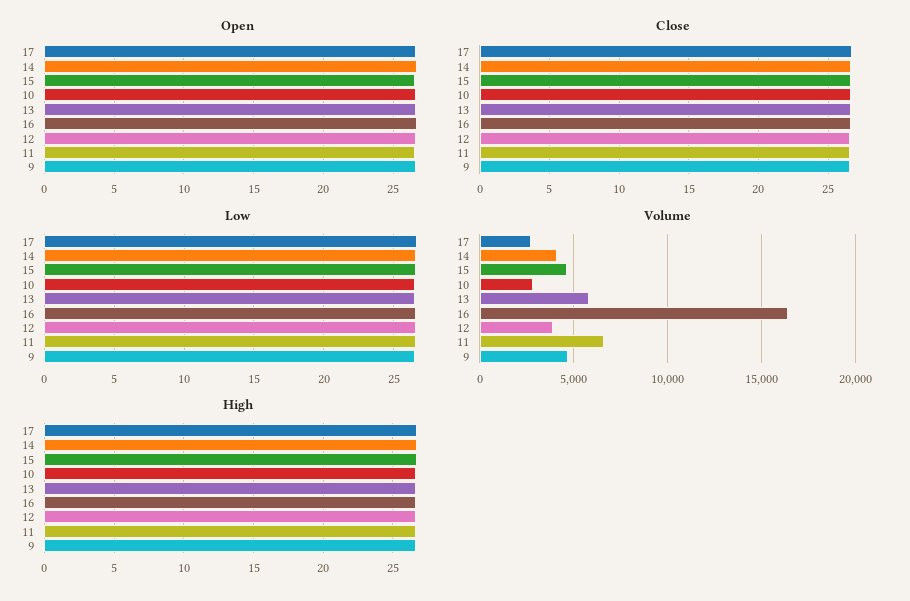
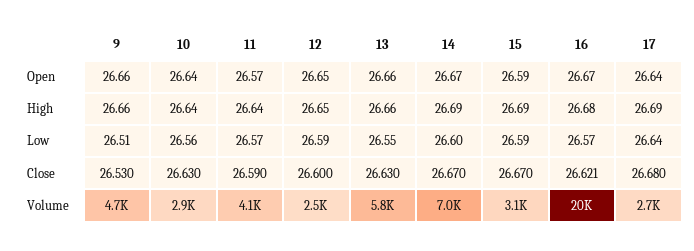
  {
    "Open": {
      "17": 26.64,
      "14": 26.67,
      "15": 26.59,
      "10": 26.64,
      "13": 26.66,
      "16": 26.67,
      "12": 26.65,
      "11": 26.57,
      "9": 26.66
    },
    "Close": {
      "17": 26.68,
      "14": 26.67,
      "15": 26.67,
      "10": 26.63,
      "13": 26.63,
      "16": 26.621,
      "12": 26.6,
      "11": 26.59,
      "9": 26.53
    },
    "Low": {
      "17": 26.64,
      "14": 26.6,
      "15": 26.59,
      "10": 26.56,
      "13": 26.55,
      "16": 26.57,
      "12": 26.59,
      "11": 26.57,
      "9": 26.51
    },
    "Volume": {
      "17": 2700,
-     "14": 4000,
+     "14": 7000,
-     "15": 4500,
+     "15": 3100,
      "10": 2900,
      "13": 5800,
-     "16": 16500,
+     "16": 20000,
-     "12": 4000,
+     "12": 2500,
-     "11": 6500,
+     "11": 4100,
      "9": 4700
    },
    "High": {
      "17": 26.69,
      "14": 26.69,
      "15": 26.69,
      "10": 26.64,
      "13": 26.66,
      "16": 26.68,
      "12": 26.65,
      "11": 26.64,
      "9": 26.66
    }
  }

